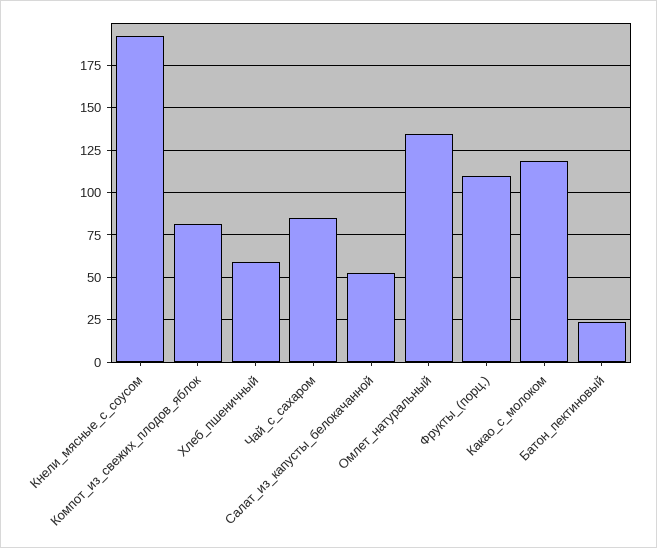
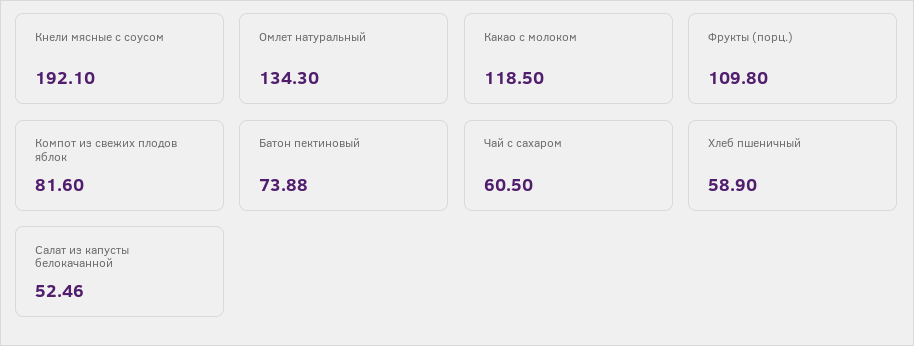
  {
    "Кнели_мясные_с_соусом": 192.1,
    "Компот_из_свежих_плодов_яблок": 81.6,
    "Хлеб_пшеничный": 58.9,
-   "Чай_с_сахаром": 85,
+   "Чай_с_сахаром": 60.5,
    "Салат_из_капусты_белокачанной": 52.46,
    "Омлет_натуральный": 134.3,
    "Фрукты_(порц.)": 109.8,
    "Какао_с_молоком": 118.5,
-   "Батон_пектиновый": 25
+   "Батон_пектиновый": 73.88
  }

